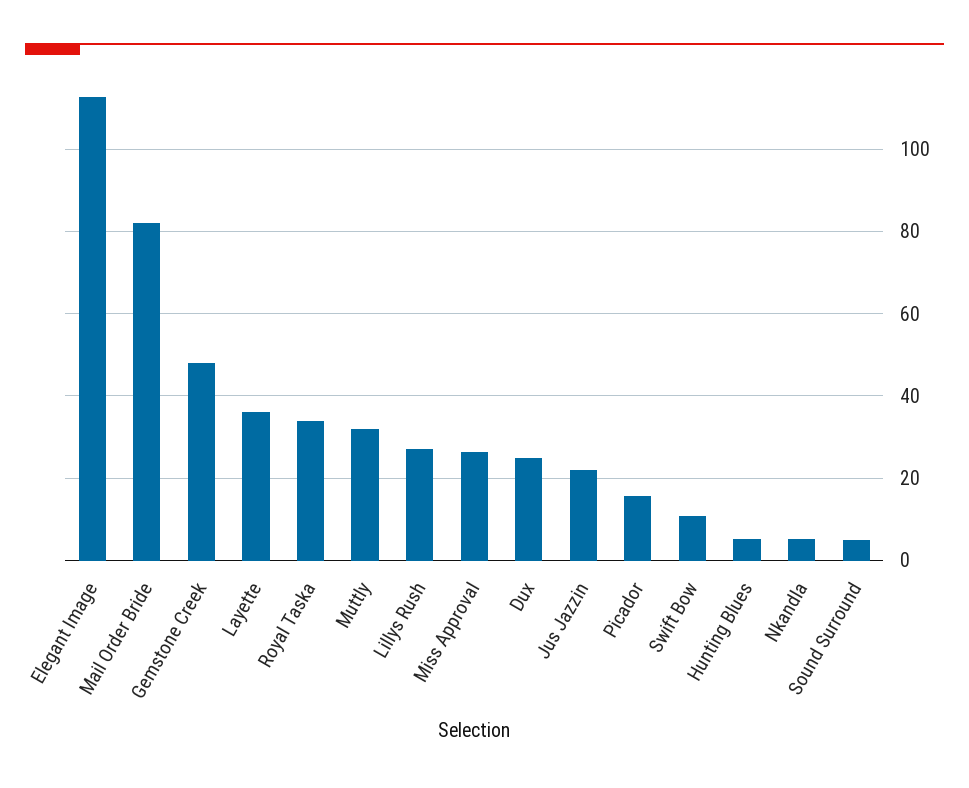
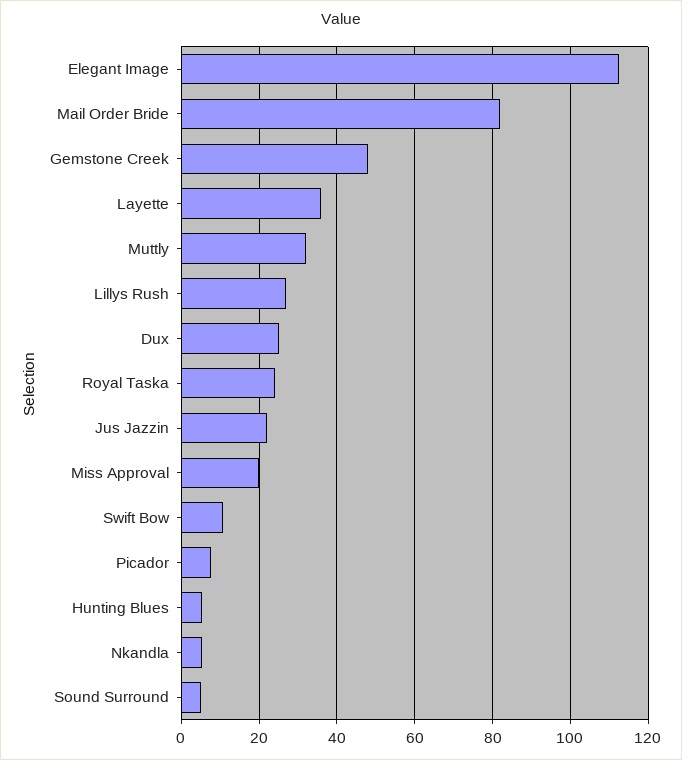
  {
    "Elegant Image": 112,
    "Mail Order Bride": 82,
    "Gemstone Creek": 48,
    "Layette": 36,
-   "Royal Taska": 34,
+   "Royal Taska": 24,
    "Muttly": 32,
    "Lillys Rush": 28,
-   "Miss Approval": 26,
+   "Miss Approval": 20,
    "Dux": 26,
    "Jus Jazzin": 22,
-   "Picador": 16,
+   "Picador": 8,
    "Swift Bow": 10,
    "Hunting Blues": 6,
    "Nkandla": 6,
    "Sound Surround": 6
  }

